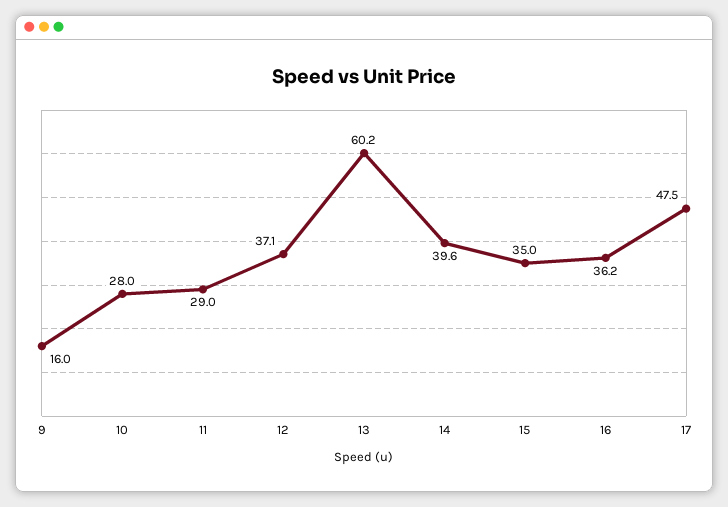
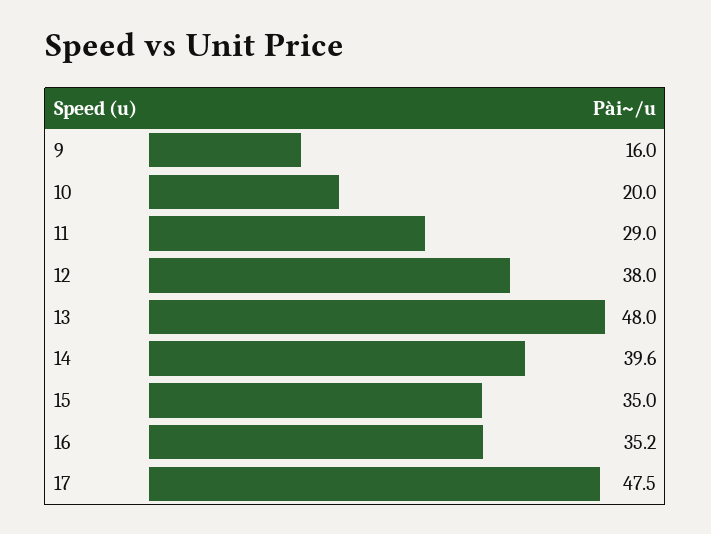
  {
    "9": 16,
-   "10": 28,
+   "10": 20,
    "11": 29,
-   "12": 37.1,
+   "12": 38,
-   "13": 60.2,
+   "13": 48,
    "14": 39.6,
    "15": 35,
-   "16": 36.2,
+   "16": 35.2,
    "17": 47.5
  }

